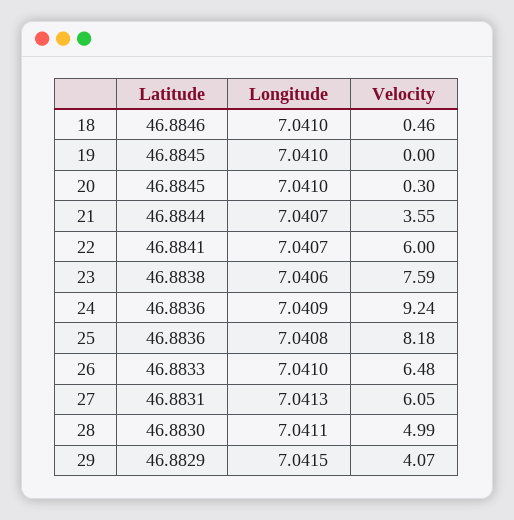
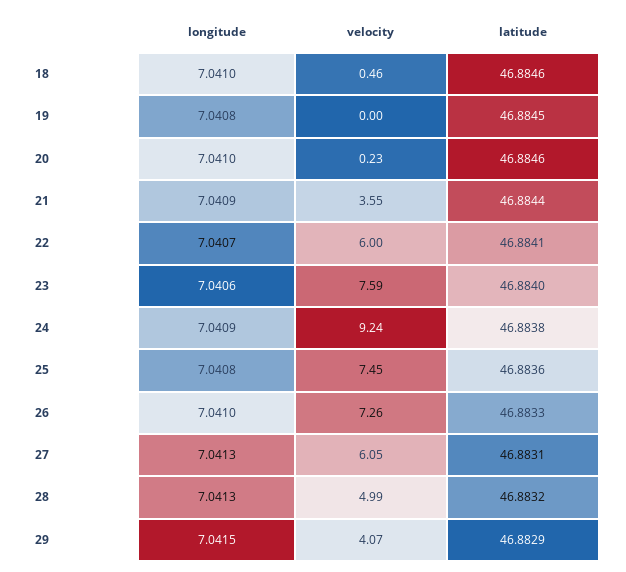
  {
    "Latitude": {
      "18": 46.8846,
      "19": 46.8845,
-     "20": 46.8845,
+     "20": 46.8846,
      "21": 46.8844,
      "22": 46.8841,
-     "23": 46.8838,
+     "23": 46.884,
-     "24": 46.8836,
+     "24": 46.8838,
      "25": 46.8836,
      "26": 46.8833,
      "27": 46.8831,
-     "28": 46.883,
+     "28": 46.8832,
      "29": 46.8829
    },
    "Longitude": {
      "18": 7.041,
-     "19": 7.041,
+     "19": 7.0408,
      "20": 7.041,
-     "21": 7.0407,
+     "21": 7.0409,
      "22": 7.0407,
      "23": 7.0406,
      "24": 7.0409,
      "25": 7.0408,
      "26": 7.041,
      "27": 7.0413,
-     "28": 7.0411,
+     "28": 7.0413,
      "29": 7.0415
    },
    "Velocity": {
      "18": 0.46,
      "19": 0,
-     "20": 0.3,
+     "20": 0.23,
      "21": 3.55,
      "22": 6,
      "23": 7.59,
      "24": 9.24,
-     "25": 8.18,
+     "25": 7.45,
-     "26": 6.48,
+     "26": 7.26,
      "27": 6.05,
      "28": 4.99,
      "29": 4.07
    }
  }

